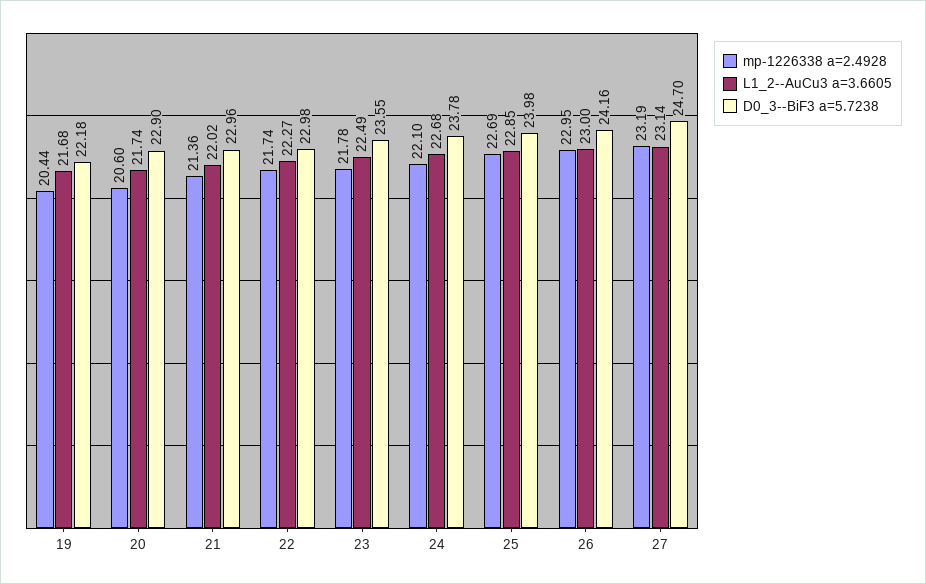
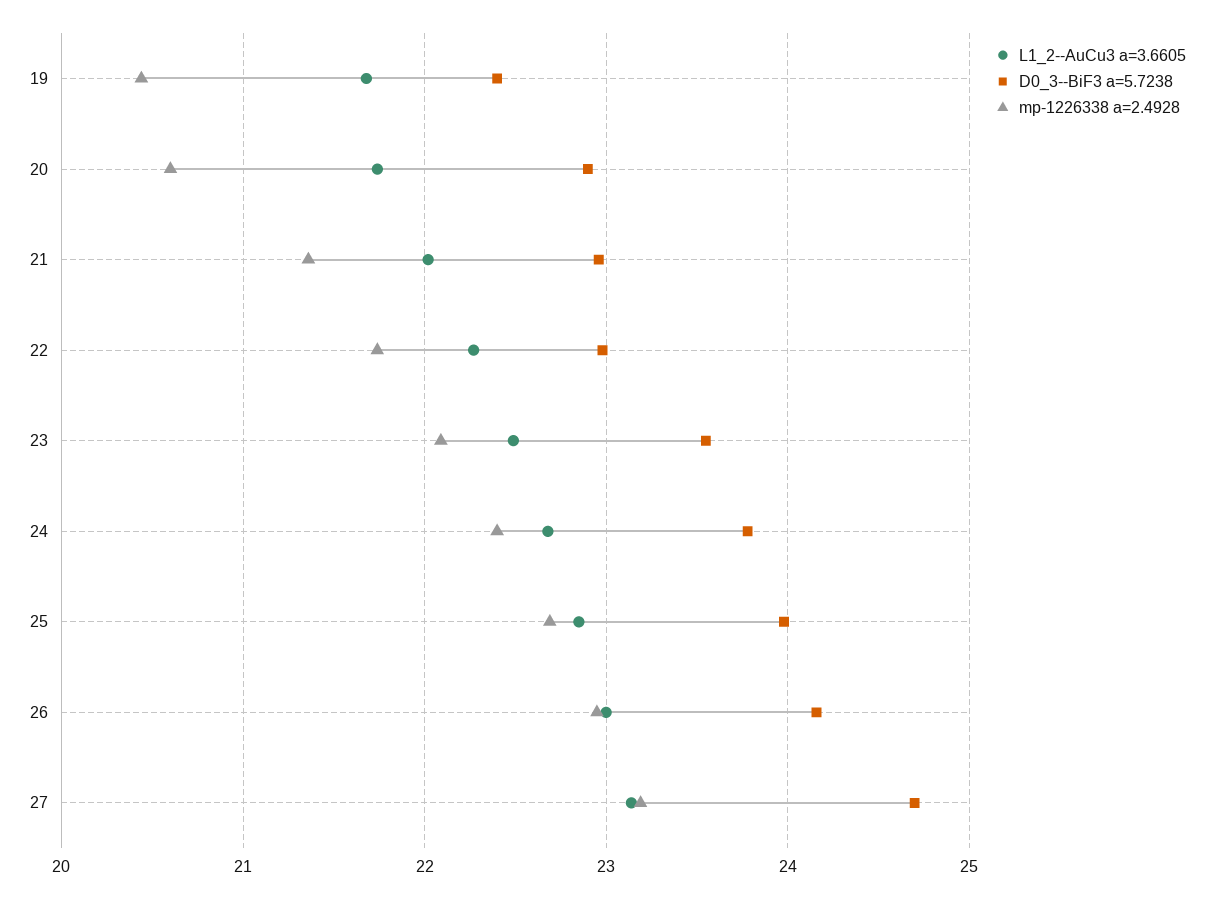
  {
    "mp-1226338 a=2.4928": {
      "19": 20.44,
      "20": 20.6,
      "21": 21.36,
      "22": 21.74,
-     "23": 21.78,
+     "23": 22.1,
-     "24": 22.1,
+     "24": 22.4,
      "25": 22.69,
      "26": 22.95,
      "27": 23.19
    },
    "L1_2--AuCu3 a=3.6605": {
      "19": 21.68,
      "20": 21.74,
      "21": 22.02,
      "22": 22.27,
      "23": 22.49,
      "24": 22.68,
      "25": 22.85,
      "26": 23,
      "27": 23.14
    },
    "D0_3--BiF3 a=5.7238": {
-     "19": 22.18,
+     "19": 22.4,
      "20": 22.9,
      "21": 22.96,
      "22": 22.98,
      "23": 23.55,
      "24": 23.78,
      "25": 23.98,
      "26": 24.16,
      "27": 24.7
    }
  }

